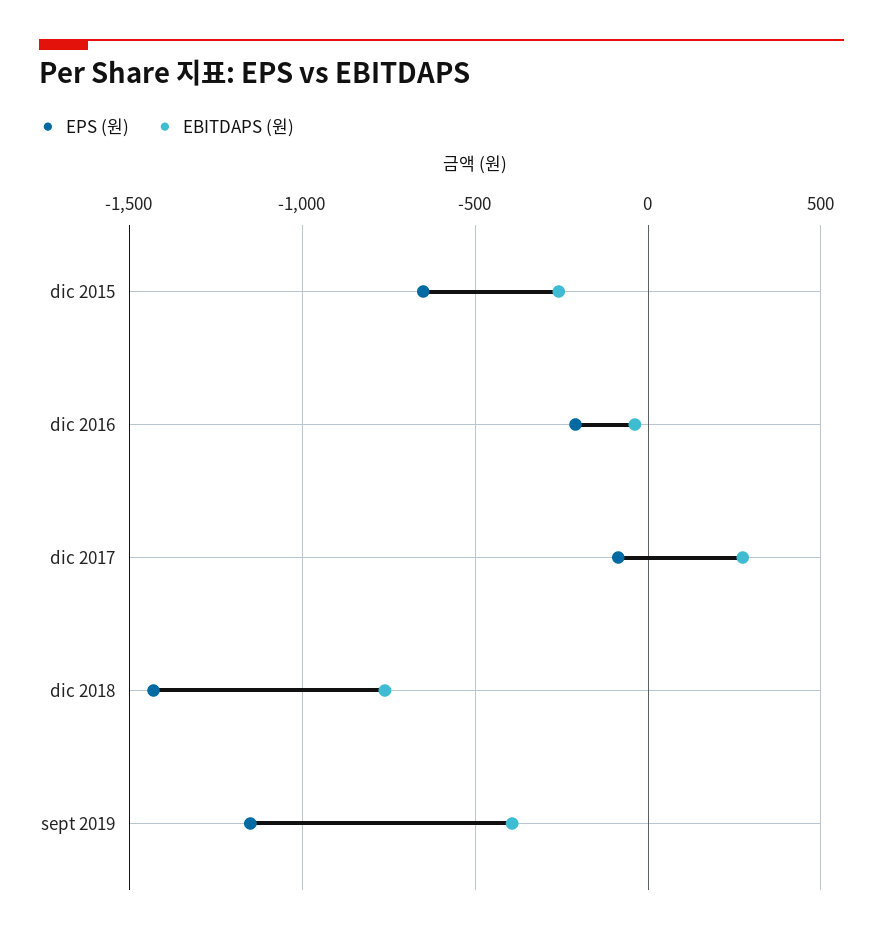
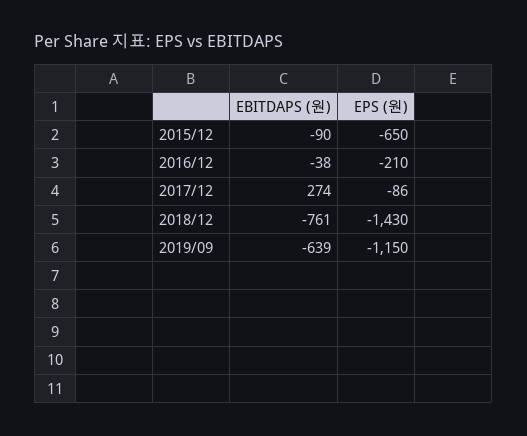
  {
    "EPS (원)": {
      "dic 2015": -650,
      "dic 2016": -210,
      "dic 2017": -86,
      "dic 2018": -1430,
      "sept 2019": -1150
    },
    "EBITDAPS (원)": {
-     "dic 2015": -250,
+     "dic 2015": -90,
      "dic 2016": -38,
      "dic 2017": 274,
      "dic 2018": -761,
-     "sept 2019": -400
+     "sept 2019": -639
    }
  }

